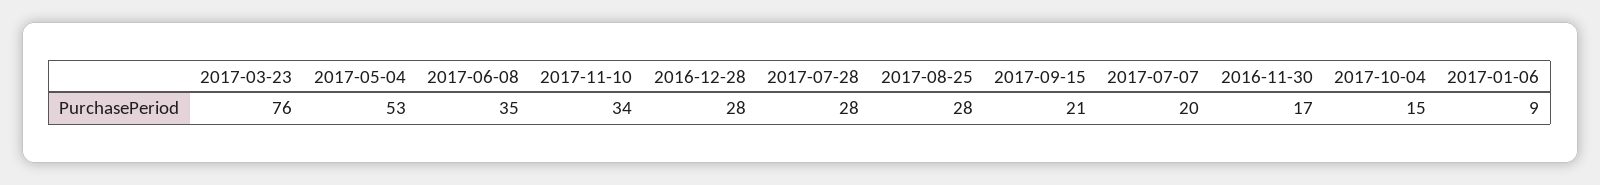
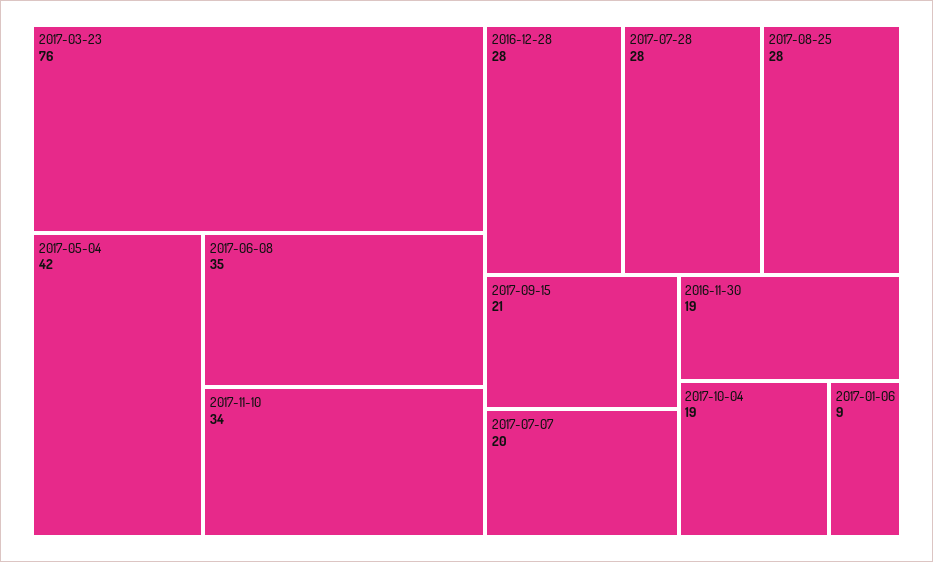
  {
    "2017-03-23": 76,
-   "2017-05-04": 53,
+   "2017-05-04": 42,
    "2017-06-08": 35,
    "2017-11-10": 34,
    "2016-12-28": 28,
    "2017-07-28": 28,
    "2017-08-25": 28,
    "2017-09-15": 21,
    "2017-07-07": 20,
-   "2016-11-30": 17,
+   "2016-11-30": 19,
-   "2017-10-04": 15,
+   "2017-10-04": 19,
    "2017-01-06": 9
  }

